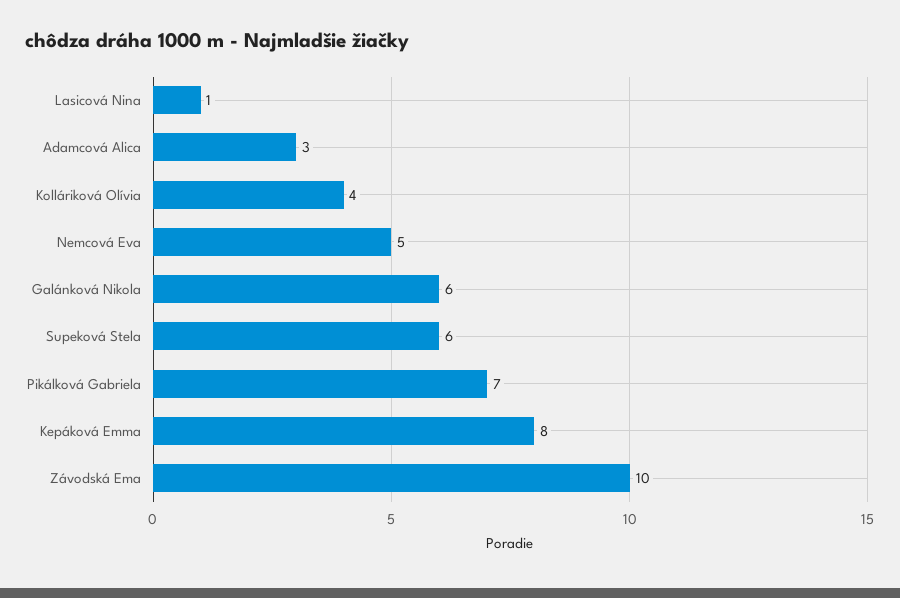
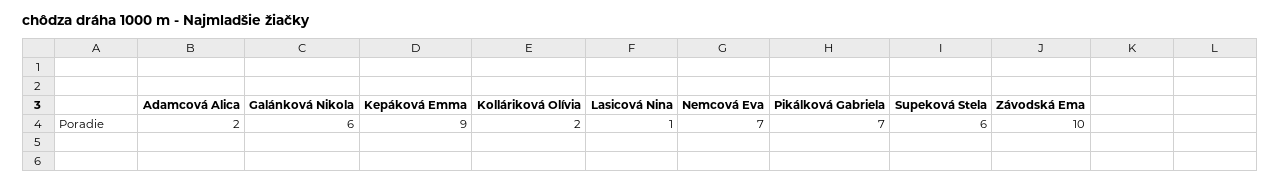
  {
    "Lasicová Nina": 1,
-   "Adamcová Alica": 3,
+   "Adamcová Alica": 2,
-   "Kolláriková Olívia": 4,
+   "Kolláriková Olívia": 2,
-   "Nemcová Eva": 5,
+   "Nemcová Eva": 7,
    "Galánková Nikola": 6,
    "Supeková Stela": 6,
    "Pikálková Gabriela": 7,
-   "Kepáková Emma": 8,
+   "Kepáková Emma": 9,
    "Závodská Ema": 10
  }

